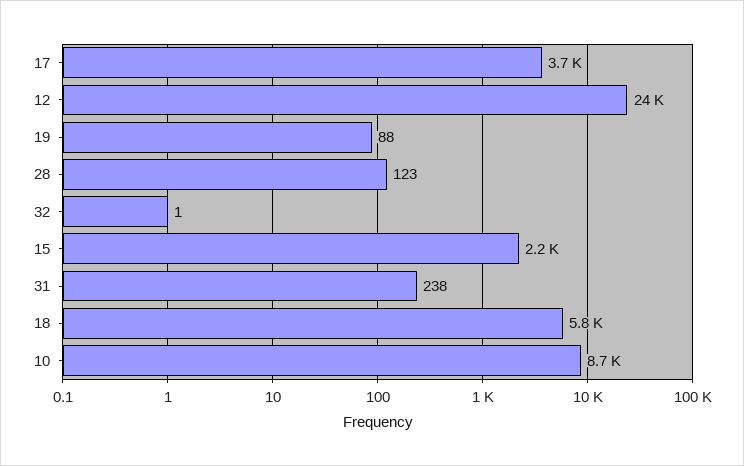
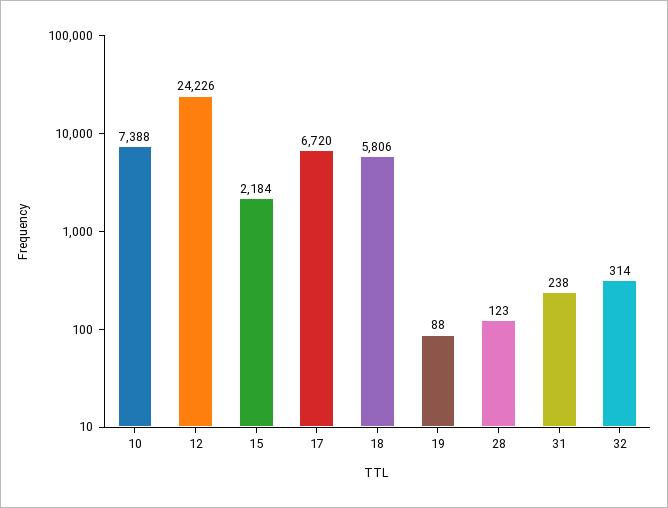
  {
-   "17": 3700,
+   "17": 6720,
    "12": 24226,
    "19": 88,
    "28": 123,
-   "32": 1,
+   "32": 314,
    "15": 2184,
    "31": 238,
    "18": 5806,
-   "10": 8700
+   "10": 7388
  }

